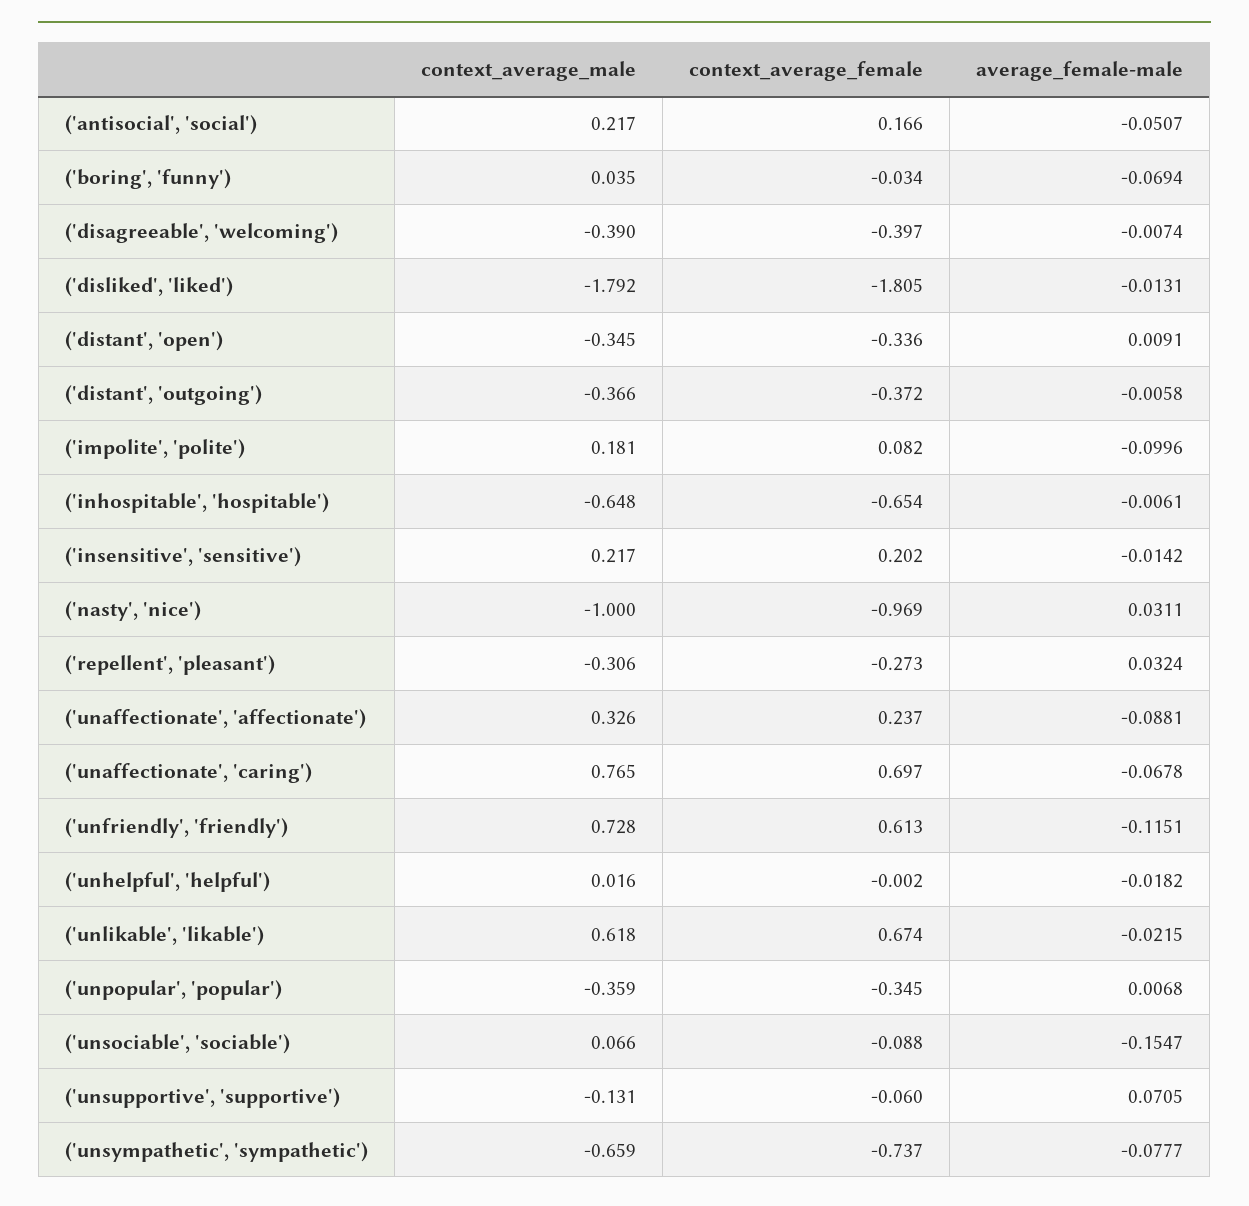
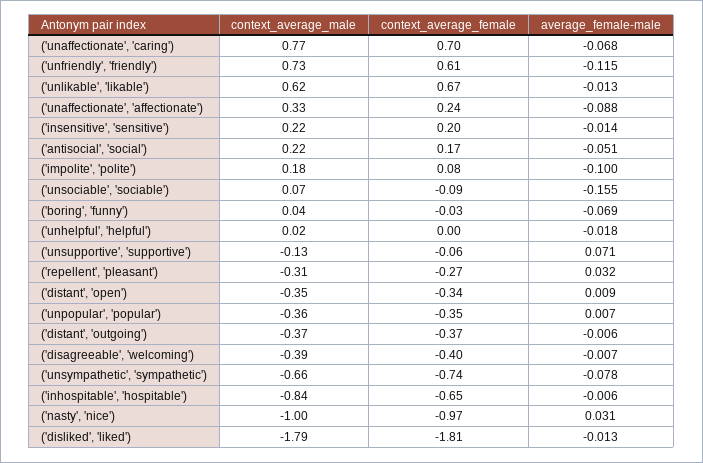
  {
    "context_average_male": {
      "('antisocial', 'social')": 0.217,
      "('boring', 'funny')": 0.035,
      "('disagreeable', 'welcoming')": -0.39,
      "('disliked', 'liked')": -1.792,
      "('distant', 'open')": -0.345,
      "('distant', 'outgoing')": -0.366,
      "('impolite', 'polite')": 0.181,
-     "('inhospitable', 'hospitable')": -0.648,
+     "('inhospitable', 'hospitable')": -0.84,
      "('insensitive', 'sensitive')": 0.217,
      "('nasty', 'nice')": -1,
      "('repellent', 'pleasant')": -0.306,
      "('unaffectionate', 'affectionate')": 0.326,
      "('unaffectionate', 'caring')": 0.765,
      "('unfriendly', 'friendly')": 0.728,
      "('unhelpful', 'helpful')": 0.016,
      "('unlikable', 'likable')": 0.618,
      "('unpopular', 'popular')": -0.359,
      "('unsociable', 'sociable')": 0.066,
      "('unsupportive', 'supportive')": -0.131,
      "('unsympathetic', 'sympathetic')": -0.659
    },
    "context_average_female": {
      "('antisocial', 'social')": 0.166,
      "('boring', 'funny')": -0.034,
      "('disagreeable', 'welcoming')": -0.397,
      "('disliked', 'liked')": -1.805,
      "('distant', 'open')": -0.336,
      "('distant', 'outgoing')": -0.372,
      "('impolite', 'polite')": 0.082,
      "('inhospitable', 'hospitable')": -0.654,
      "('insensitive', 'sensitive')": 0.202,
      "('nasty', 'nice')": -0.969,
      "('repellent', 'pleasant')": -0.273,
      "('unaffectionate', 'affectionate')": 0.237,
      "('unaffectionate', 'caring')": 0.697,
      "('unfriendly', 'friendly')": 0.613,
      "('unhelpful', 'helpful')": -0.002,
      "('unlikable', 'likable')": 0.674,
      "('unpopular', 'popular')": -0.345,
      "('unsociable', 'sociable')": -0.088,
      "('unsupportive', 'supportive')": -0.06,
      "('unsympathetic', 'sympathetic')": -0.737
    },
    "average_female-male": {
      "('antisocial', 'social')": -0.0507,
      "('boring', 'funny')": -0.0694,
      "('disagreeable', 'welcoming')": -0.0074,
      "('disliked', 'liked')": -0.0131,
      "('distant', 'open')": 0.0091,
      "('distant', 'outgoing')": -0.0058,
      "('impolite', 'polite')": -0.0996,
      "('inhospitable', 'hospitable')": -0.0061,
      "('insensitive', 'sensitive')": -0.0142,
      "('nasty', 'nice')": 0.0311,
      "('repellent', 'pleasant')": 0.0324,
      "('unaffectionate', 'affectionate')": -0.0881,
      "('unaffectionate', 'caring')": -0.0678,
      "('unfriendly', 'friendly')": -0.1151,
      "('unhelpful', 'helpful')": -0.0182,
-     "('unlikable', 'likable')": -0.0215,
+     "('unlikable', 'likable')": -0.013,
      "('unpopular', 'popular')": 0.0068,
      "('unsociable', 'sociable')": -0.1547,
      "('unsupportive', 'supportive')": 0.0705,
      "('unsympathetic', 'sympathetic')": -0.0777
    }
  }

